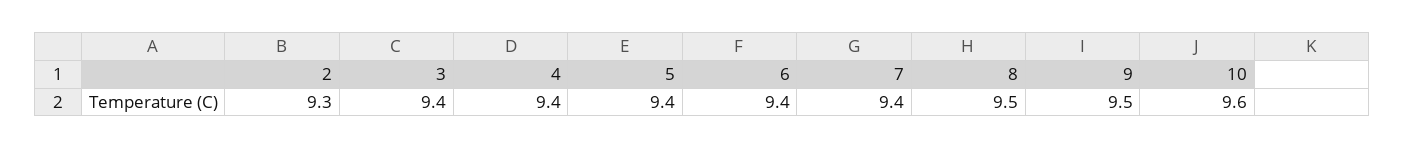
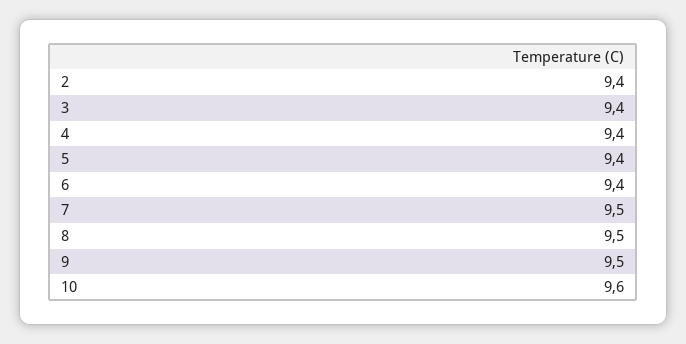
  {
-   "2": 9.3,
+   "2": 9.4,
    "3": 9.4,
    "4": 9.4,
    "5": 9.4,
    "6": 9.4,
-   "7": 9.4,
+   "7": 9.5,
    "8": 9.5,
    "9": 9.5,
    "10": 9.6
  }

